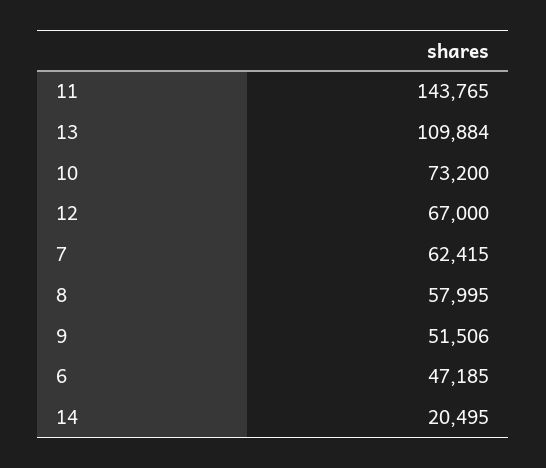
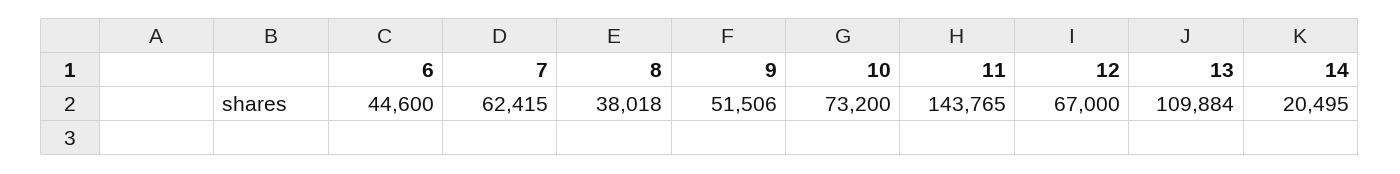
  {
    "11": 143765,
    "13": 109884,
    "10": 73200,
    "12": 67000,
    "7": 62415,
-   "8": 57995,
+   "8": 38018,
    "9": 51506,
-   "6": 47185,
+   "6": 44600,
    "14": 20495
  }

